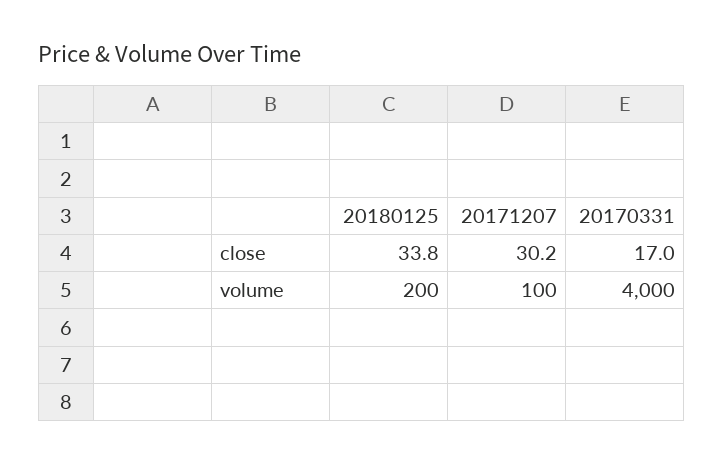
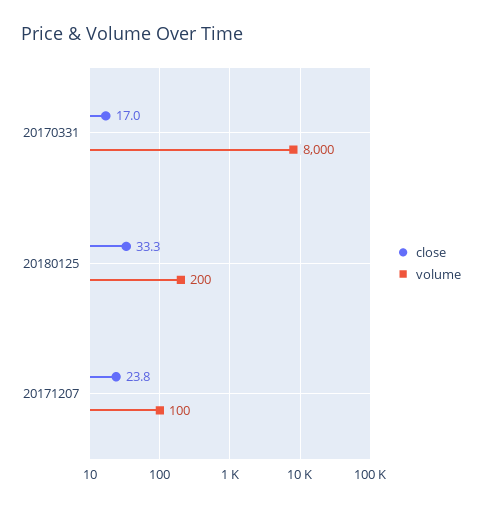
  {
    "close": {
-     "20180125": 33.8,
+     "20180125": 33.3,
-     "20171207": 30.2,
+     "20171207": 23.8,
      "20170331": 17
    },
    "volume": {
      "20180125": 200,
      "20171207": 100,
-     "20170331": 4000
+     "20170331": 8000
    }
  }

